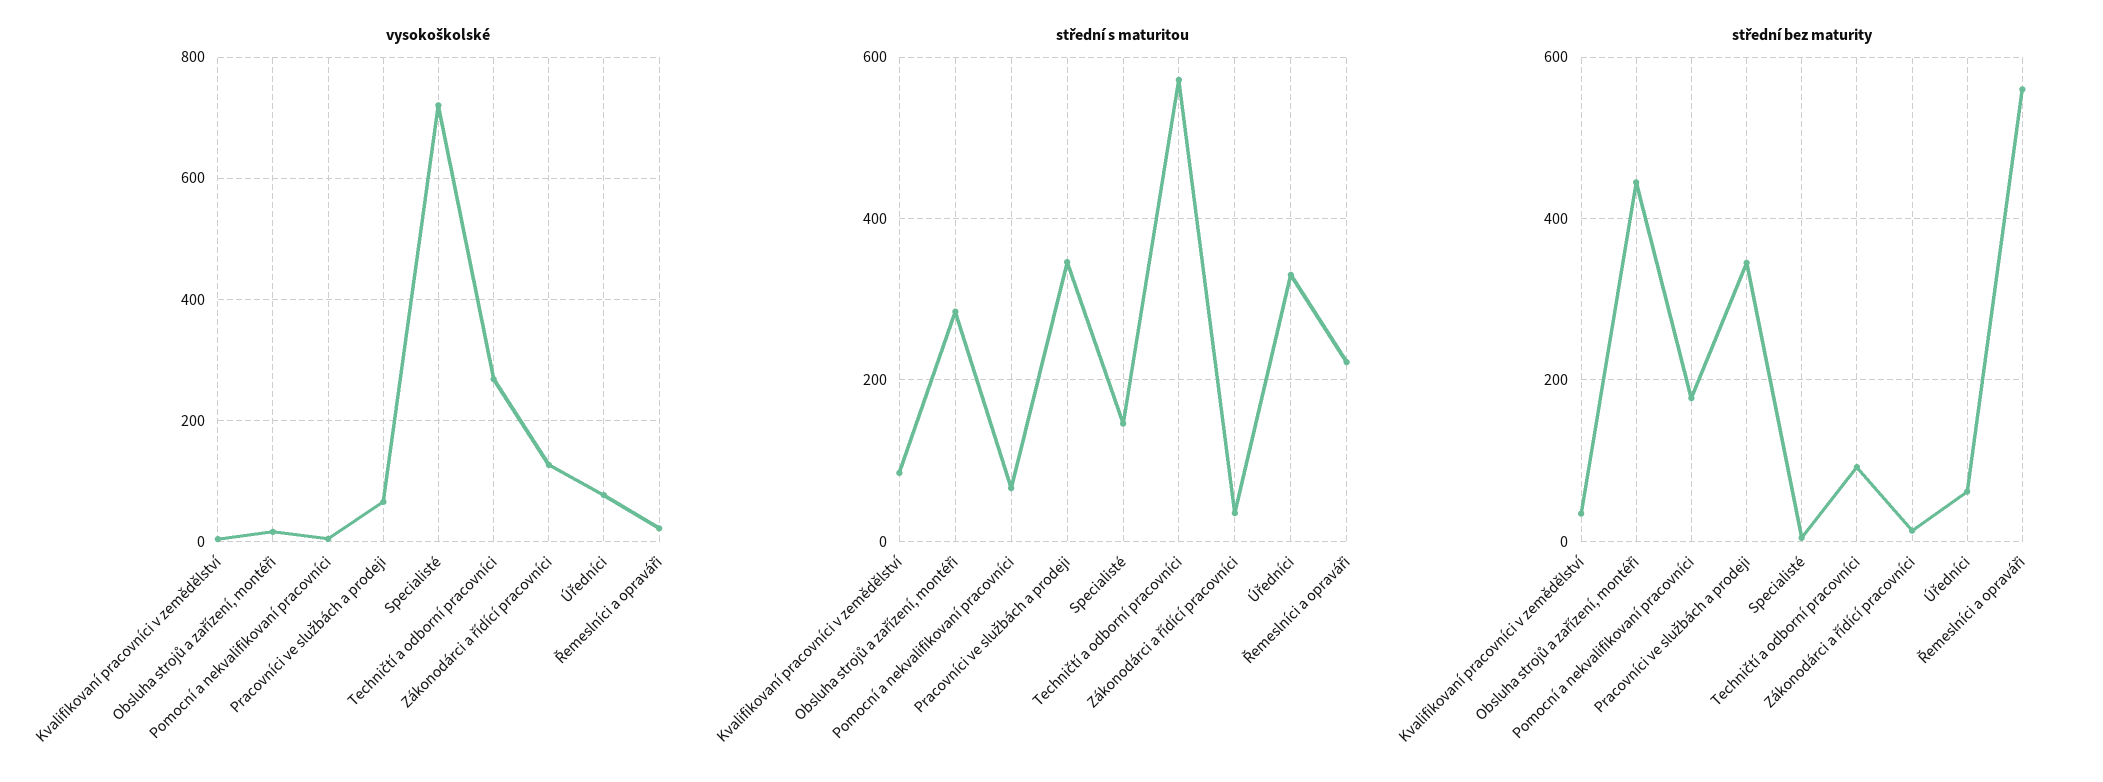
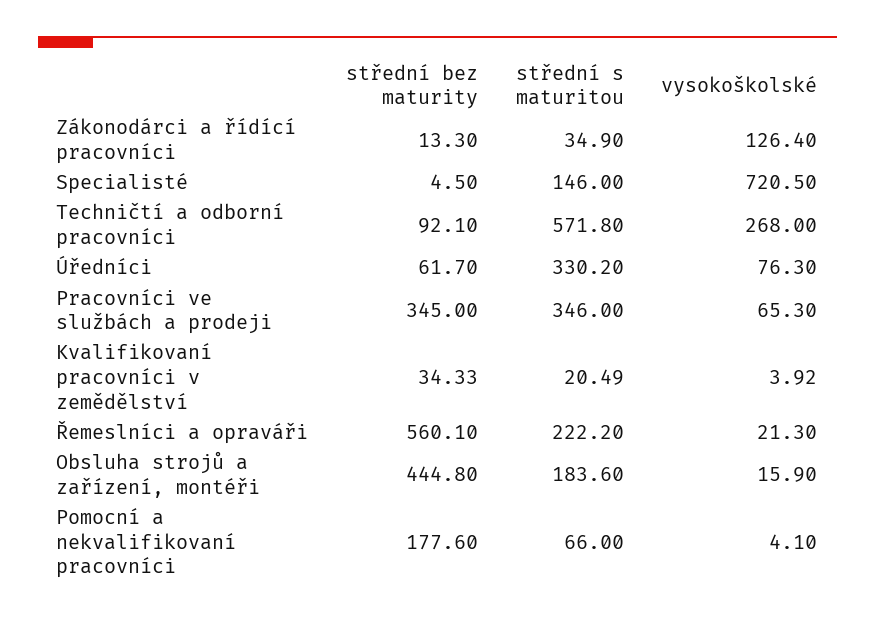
  {
    "vysokoškolské": {
      "Kvalifikovaní pracovníci v zemědělství": 3.92,
      "Obsluha strojů a zařízení, montéři": 15.9,
      "Pomocní a nekvalifikovaní pracovníci": 4.1,
      "Pracovníci ve službách a prodeji": 65.3,
      "Specialisté": 720.5,
      "Techničtí a odborní pracovníci": 268,
      "Zákonodárci a řídící pracovníci": 126.4,
      "Úředníci": 76.3,
      "Řemeslníci a opraváři": 21.3
    },
    "střední s maturitou": {
-     "Kvalifikovaní pracovníci v zemědělství": 80,
+     "Kvalifikovaní pracovníci v zemědělství": 20.49,
-     "Obsluha strojů a zařízení, montéři": 280,
+     "Obsluha strojů a zařízení, montéři": 183.6,
      "Pomocní a nekvalifikovaní pracovníci": 66,
      "Pracovníci ve službách a prodeji": 346,
      "Specialisté": 146,
      "Techničtí a odborní pracovníci": 571.8,
      "Zákonodárci a řídící pracovníci": 34.9,
      "Úředníci": 330.2,
      "Řemeslníci a opraváři": 222.2
    },
    "střední bez maturity": {
      "Kvalifikovaní pracovníci v zemědělství": 34.33,
      "Obsluha strojů a zařízení, montéři": 444.8,
      "Pomocní a nekvalifikovaní pracovníci": 177.6,
      "Pracovníci ve službách a prodeji": 345,
      "Specialisté": 4.5,
      "Techničtí a odborní pracovníci": 92.1,
      "Zákonodárci a řídící pracovníci": 13.3,
      "Úředníci": 61.7,
      "Řemeslníci a opraváři": 560.1
    }
  }

